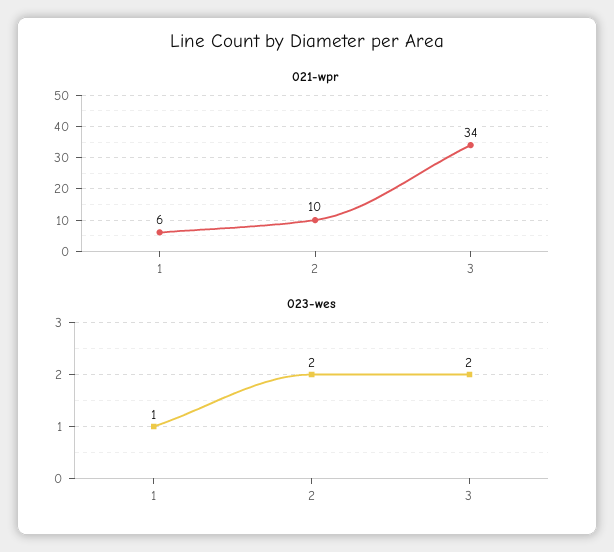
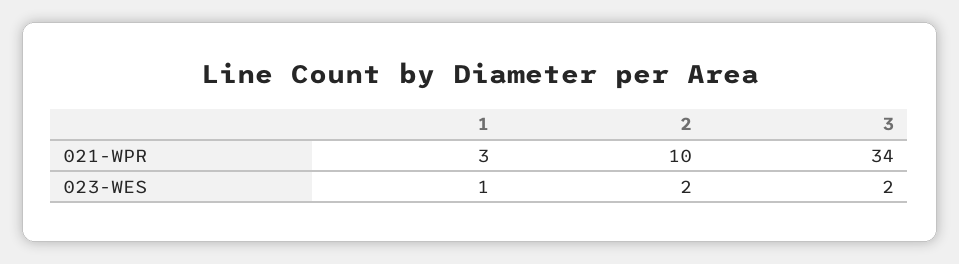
  {
    "021-wpr": {
-     "1": 6,
+     "1": 3,
      "2": 10,
      "3": 34
    },
    "023-wes": {
      "1": 1,
      "2": 2,
      "3": 2
    }
  }

